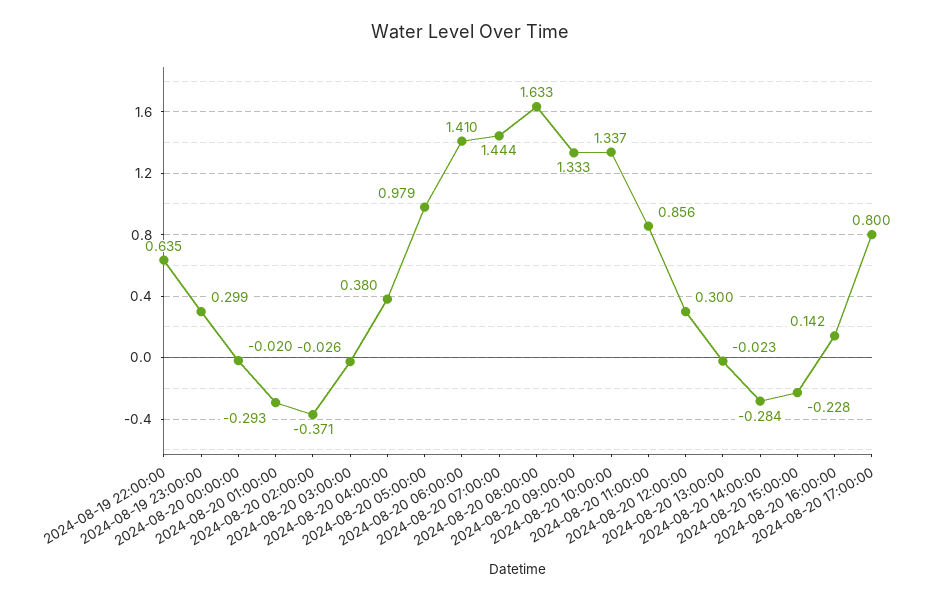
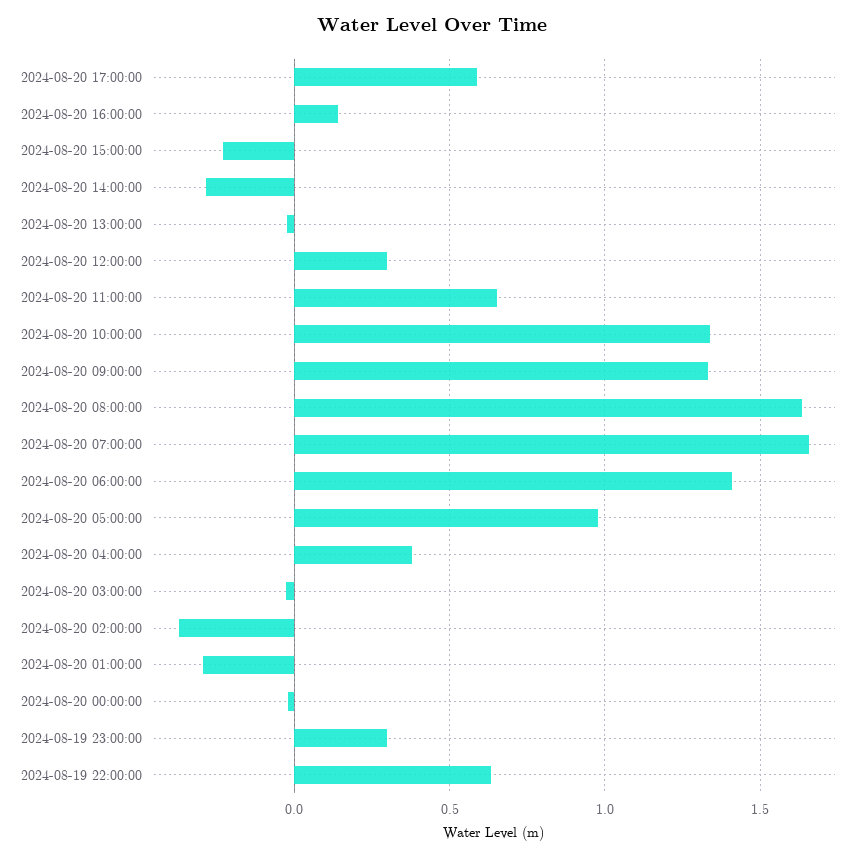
  {
    "2024-08-19 22:00:00": 0.635,
    "2024-08-19 23:00:00": 0.299,
    "2024-08-20 00:00:00": -0.02,
    "2024-08-20 01:00:00": -0.293,
    "2024-08-20 02:00:00": -0.371,
    "2024-08-20 03:00:00": -0.026,
    "2024-08-20 04:00:00": 0.38,
    "2024-08-20 05:00:00": 0.979,
    "2024-08-20 06:00:00": 1.41,
-   "2024-08-20 07:00:00": 1.444,
+   "2024-08-20 07:00:00": 1.65,
    "2024-08-20 08:00:00": 1.633,
    "2024-08-20 09:00:00": 1.333,
    "2024-08-20 10:00:00": 1.337,
-   "2024-08-20 11:00:00": 0.856,
+   "2024-08-20 11:00:00": 0.65,
    "2024-08-20 12:00:00": 0.3,
    "2024-08-20 13:00:00": -0.023,
    "2024-08-20 14:00:00": -0.284,
    "2024-08-20 15:00:00": -0.228,
    "2024-08-20 16:00:00": 0.142,
-   "2024-08-20 17:00:00": 0.8
+   "2024-08-20 17:00:00": 0.6
  }

